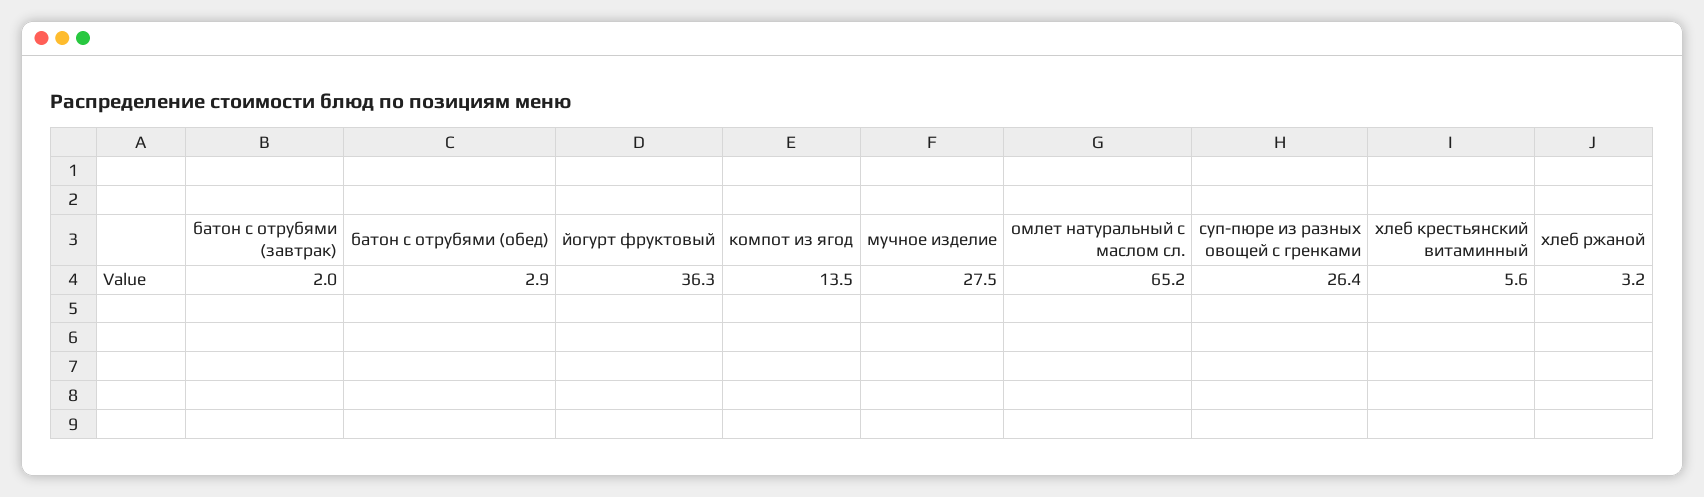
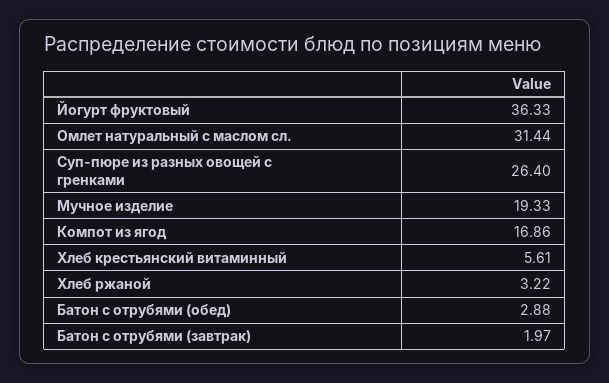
  {
    "батон с отрубями (завтрак)": 1.97,
    "батон с отрубями (обед)": 2.88,
    "йогурт фруктовый": 36.33,
-   "компот из ягод": 13.5,
+   "компот из ягод": 16.86,
-   "мучное изделие": 27.5,
+   "мучное изделие": 19.33,
-   "омлет натуральный с маслом сл.": 65.2,
+   "омлет натуральный с маслом сл.": 31.44,
    "суп-пюре из разных овощей с гренками": 26.4,
    "хлеб крестьянский витаминный": 5.61,
    "хлеб ржаной": 3.22
  }

